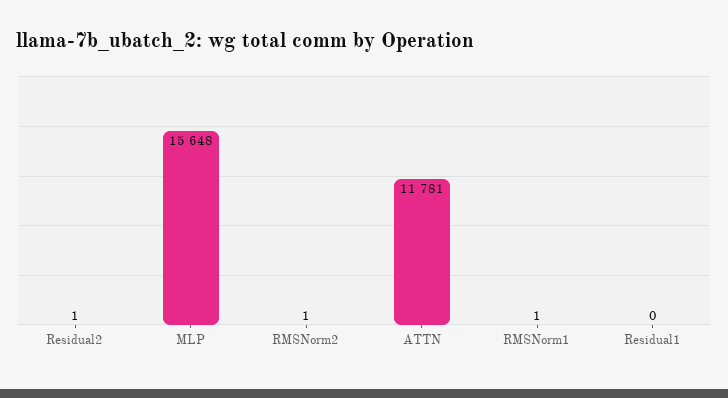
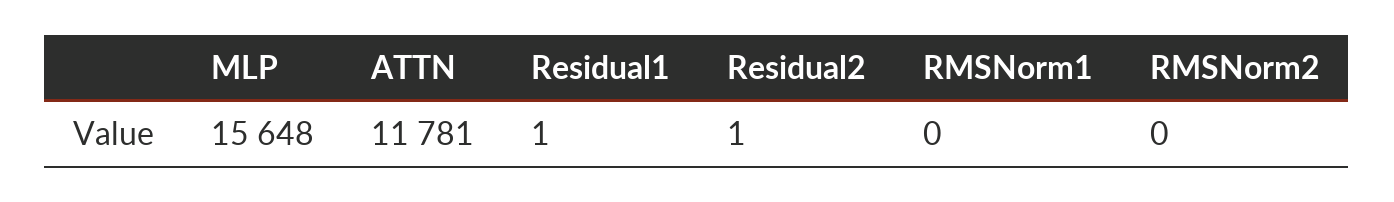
  {
    "Residual2": 1,
    "MLP": 15648,
-   "RMSNorm2": 1,
+   "RMSNorm2": 0,
    "ATTN": 11781,
-   "RMSNorm1": 1,
+   "RMSNorm1": 0,
-   "Residual1": 0
+   "Residual1": 1
  }

